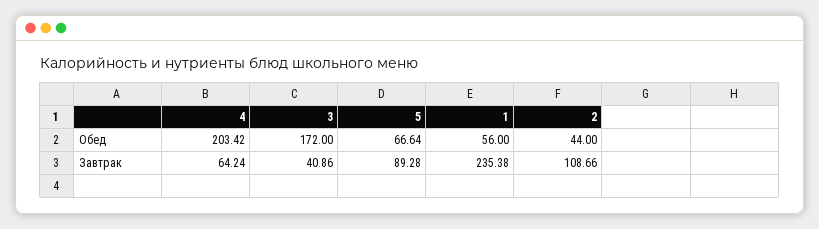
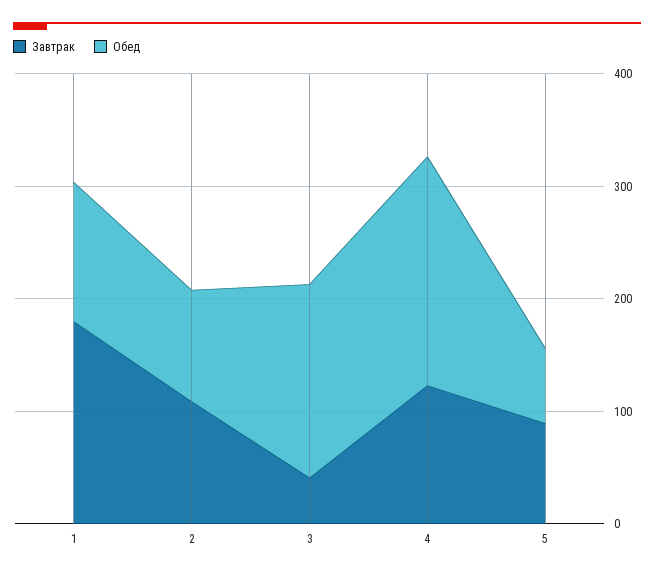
  {
    "Обед": {
      "4": 203.42,
      "3": 172,
      "5": 66.64,
-     "1": 56,
+     "1": 120,
-     "2": 44
+     "2": 100
    },
    "Завтрак": {
-     "4": 64.24,
+     "4": 120,
      "3": 40.86,
      "5": 89.28,
-     "1": 235.38,
+     "1": 180,
      "2": 108.66
    }
  }

